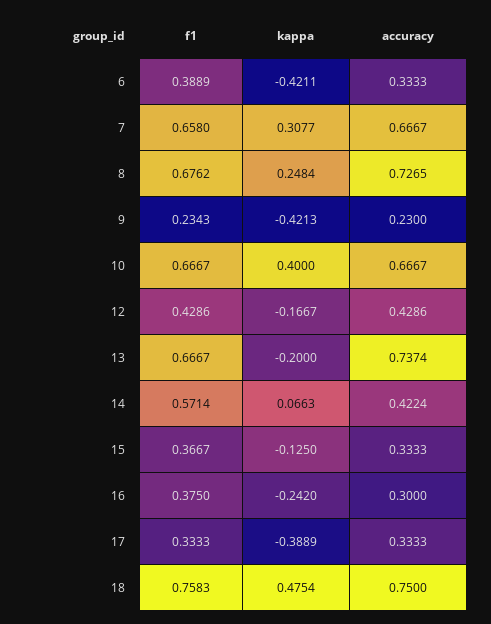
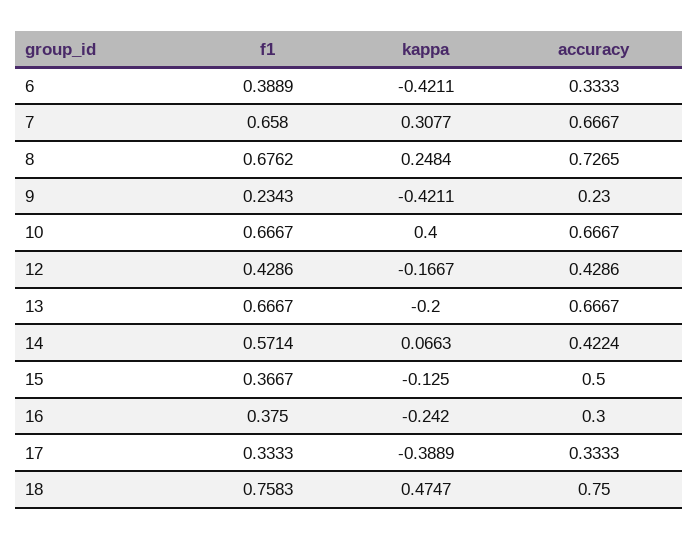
  {
    "f1": {
      "6": 0.3889,
      "7": 0.658,
      "8": 0.6762,
      "9": 0.2343,
      "10": 0.6667,
      "12": 0.4286,
      "13": 0.6667,
      "14": 0.5714,
      "15": 0.3667,
      "16": 0.375,
      "17": 0.3333,
      "18": 0.7583
    },
    "kappa": {
      "6": -0.4211,
      "7": 0.3077,
      "8": 0.2484,
-     "9": -0.4213,
+     "9": -0.4211,
      "10": 0.4,
      "12": -0.1667,
      "13": -0.2,
      "14": 0.0663,
      "15": -0.125,
      "16": -0.242,
      "17": -0.3889,
-     "18": 0.4754
+     "18": 0.4747
    },
    "accuracy": {
      "6": 0.3333,
      "7": 0.6667,
      "8": 0.7265,
      "9": 0.23,
      "10": 0.6667,
      "12": 0.4286,
-     "13": 0.7374,
+     "13": 0.6667,
      "14": 0.4224,
-     "15": 0.3333,
+     "15": 0.5,
      "16": 0.3,
      "17": 0.3333,
      "18": 0.75
    }
  }

